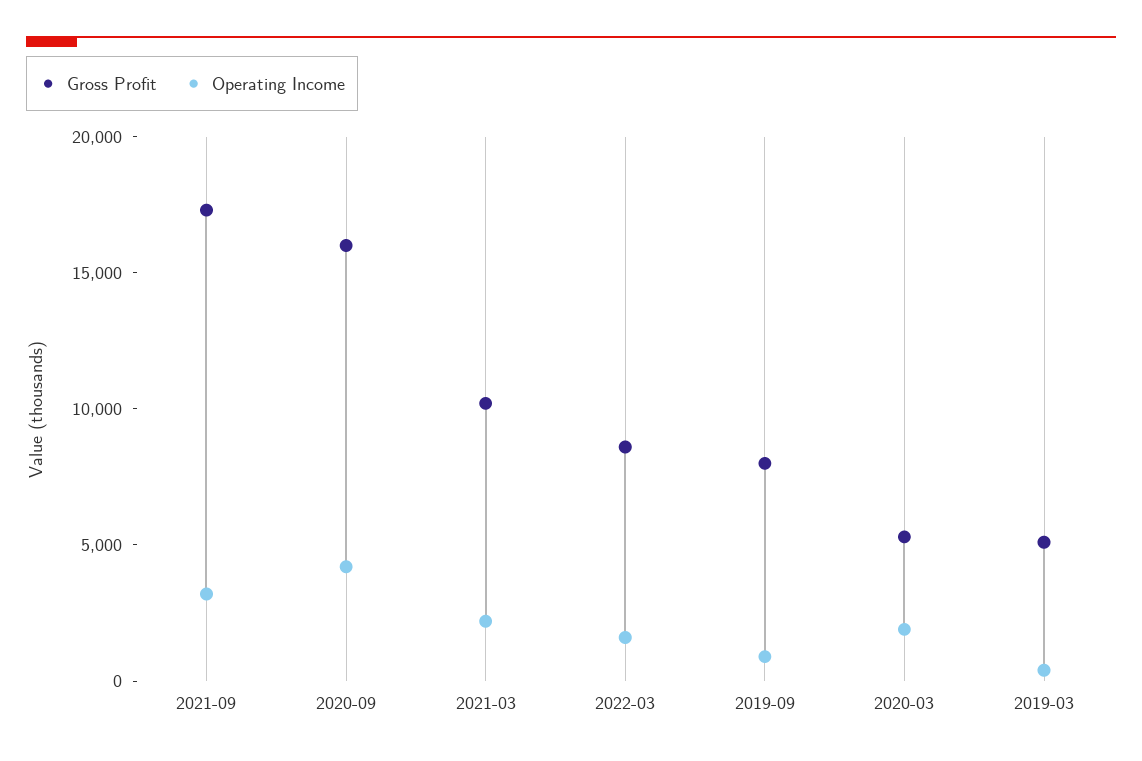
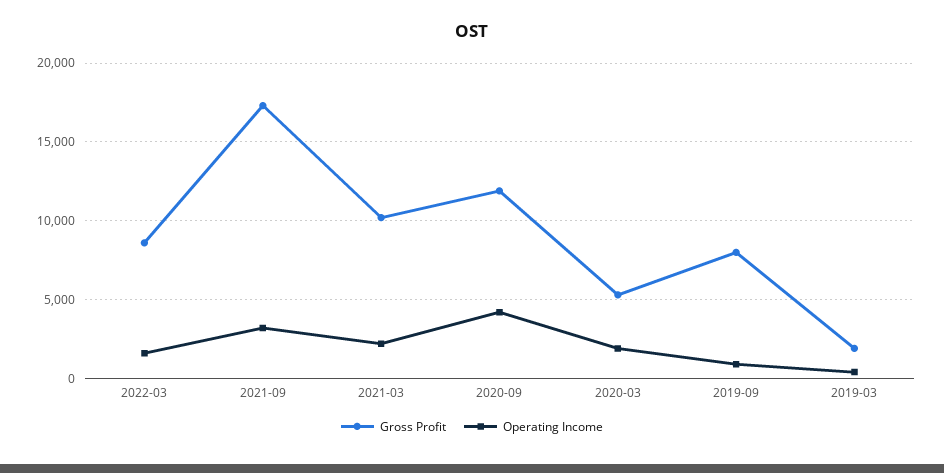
  {
    "Gross Profit": {
      "2021-09": 17500,
-     "2020-09": 16000,
+     "2020-09": 12000,
      "2021-03": 10000,
      "2022-03": 8500,
      "2019-09": 8000,
      "2020-03": 5500,
-     "2019-03": 5000
+     "2019-03": 2000
    },
    "Operating Income": {
      "2021-09": 3000,
      "2020-09": 4000,
      "2021-03": 2000,
      "2022-03": 1500,
      "2019-09": 1000,
      "2020-03": 2000,
      "2019-03": 500
    }
  }

